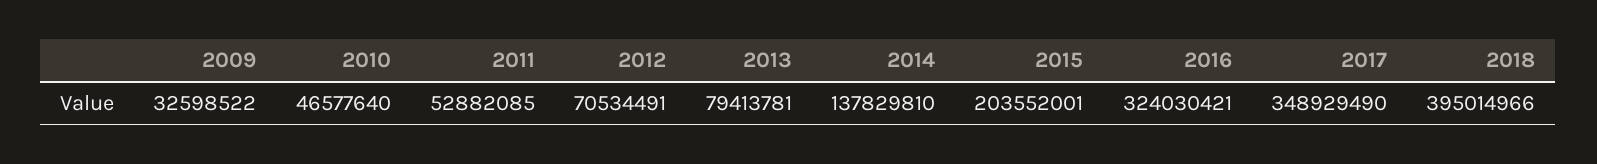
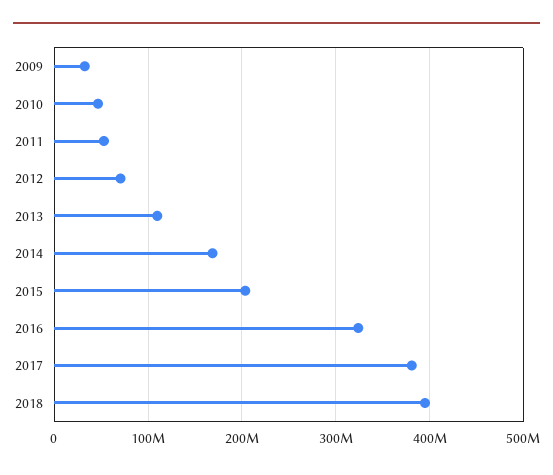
  {
    "2009": 32598522,
    "2010": 46577640,
    "2011": 52882085,
    "2012": 70534491,
-   "2013": 79413781,
+   "2013": 110000000,
-   "2014": 137829810,
+   "2014": 170000000,
    "2015": 203552001,
    "2016": 324030421,
-   "2017": 348929490,
+   "2017": 380000000,
    "2018": 395014966
  }

